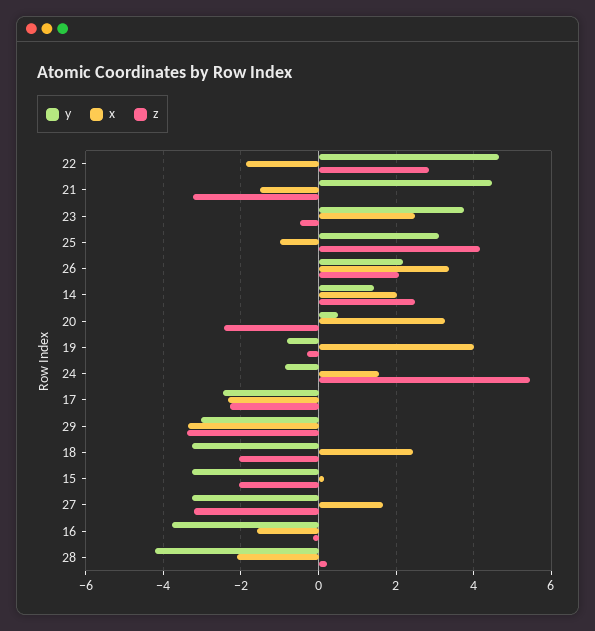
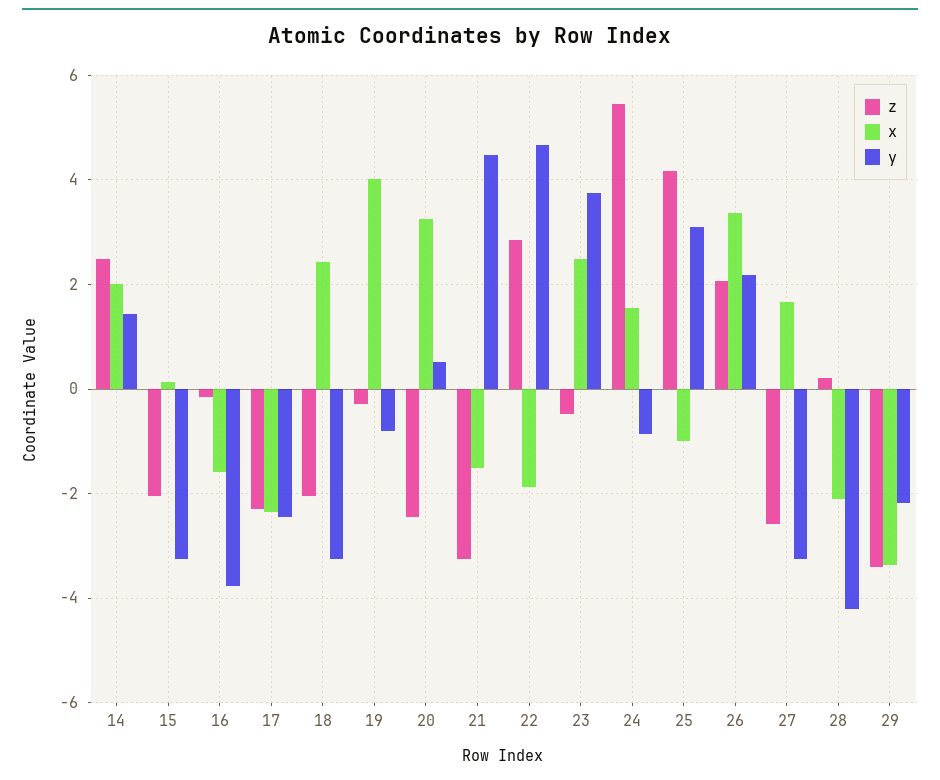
  {
    "y": {
      "22": 4.6,
      "21": 4.4,
      "23": 3.8,
      "25": 3.2,
      "26": 2.2,
      "14": 1.4,
      "20": 0.6,
      "19": -0.8,
      "24": -0.8,
      "17": -2.4,
-     "29": -3,
+     "29": -2.2,
      "18": -3.2,
      "15": -3.2,
      "27": -3.2,
      "16": -3.8,
      "28": -4.2
    },
    "x": {
      "22": -1.8,
      "21": -1.6,
      "23": 2.4,
      "25": -1,
      "26": 3.4,
      "14": 2,
      "20": 3.2,
      "19": 4,
      "24": 1.6,
      "17": -2.4,
      "29": -3.4,
      "18": 2.4,
      "15": 0.2,
      "27": 1.6,
      "16": -1.6,
      "28": -2
    },
    "z": {
      "22": 2.8,
      "21": -3.2,
      "23": -0.4,
      "25": 4.2,
      "26": 2,
      "14": 2.4,
      "20": -2.4,
      "19": -0.2,
      "24": 5.4,
      "17": -2.2,
      "29": -3.4,
      "18": -2,
      "15": -2,
-     "27": -3.2,
+     "27": -2.6,
      "16": -0.2,
      "28": 0.2
    }
  }

